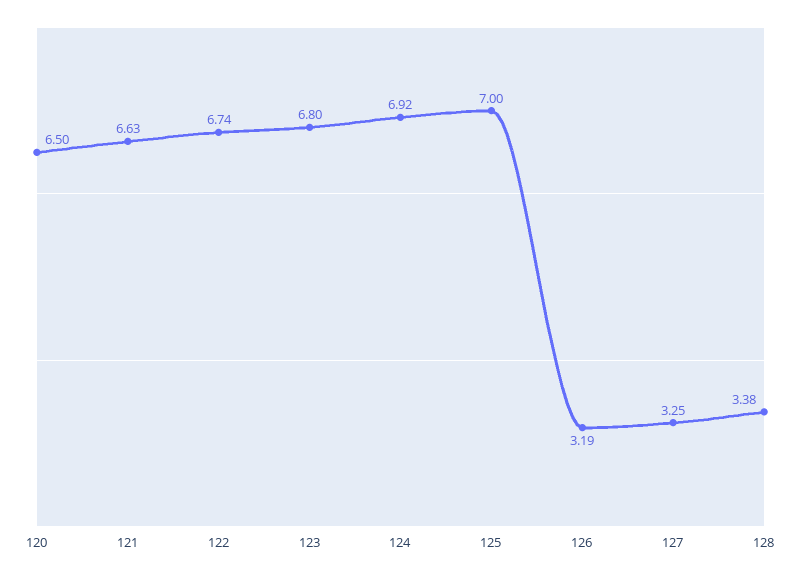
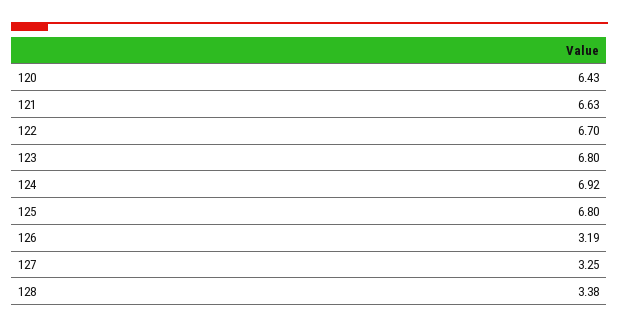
  {
-   "120": 6.5,
+   "120": 6.43,
    "121": 6.63,
-   "122": 6.74,
+   "122": 6.7,
    "123": 6.8,
    "124": 6.92,
-   "125": 7,
+   "125": 6.8,
    "126": 3.19,
    "127": 3.25,
    "128": 3.38
  }

